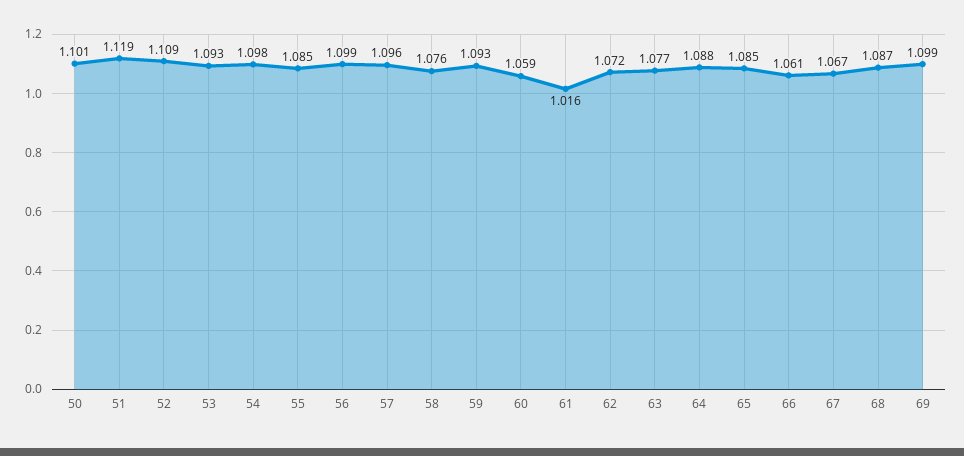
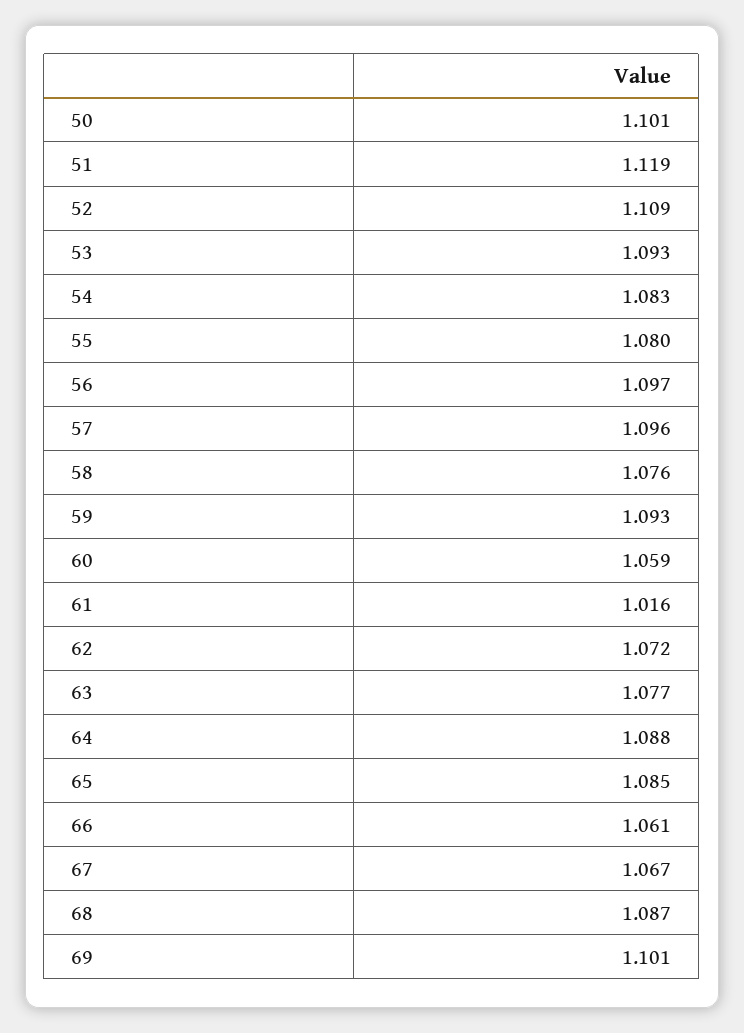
  {
    "50": 1.101,
    "51": 1.119,
    "52": 1.109,
    "53": 1.093,
-   "54": 1.098,
+   "54": 1.083,
-   "55": 1.085,
+   "55": 1.08,
-   "56": 1.099,
+   "56": 1.097,
    "57": 1.096,
    "58": 1.076,
    "59": 1.093,
    "60": 1.059,
    "61": 1.016,
    "62": 1.072,
    "63": 1.077,
    "64": 1.088,
    "65": 1.085,
    "66": 1.061,
    "67": 1.067,
    "68": 1.087,
-   "69": 1.099
+   "69": 1.101
  }

